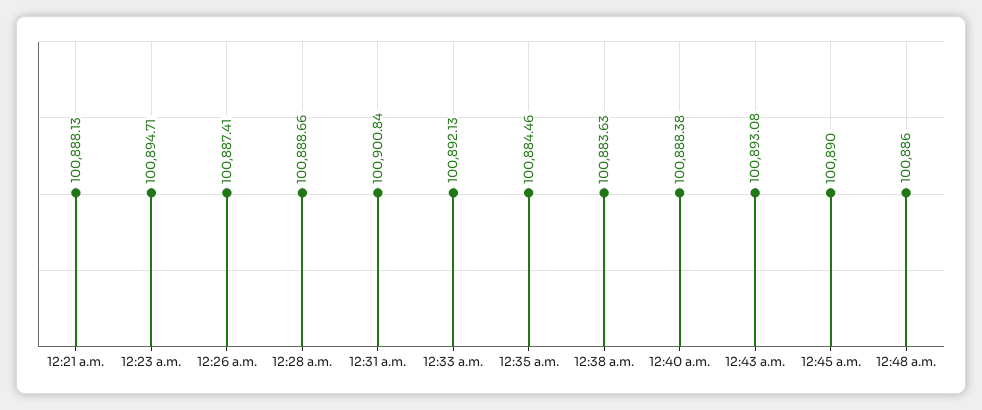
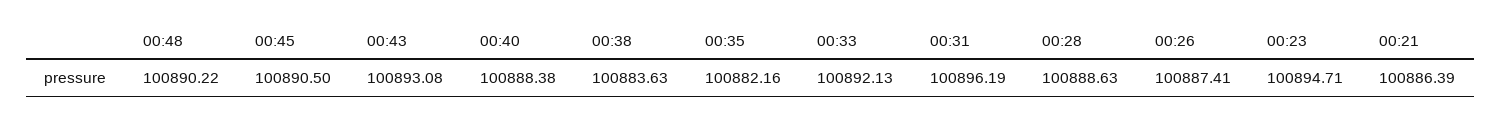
  {
-   "12:21 a.m.": 100888.13,
+   "12:21 a.m.": 100886.39,
    "12:23 a.m.": 100894.71,
    "12:26 a.m.": 100887.41,
-   "12:28 a.m.": 100888.66,
+   "12:28 a.m.": 100888.63,
-   "12:31 a.m.": 100900.84,
+   "12:31 a.m.": 100896.19,
    "12:33 a.m.": 100892.13,
-   "12:35 a.m.": 100884.46,
+   "12:35 a.m.": 100882.16,
    "12:38 a.m.": 100883.63,
    "12:40 a.m.": 100888.38,
    "12:43 a.m.": 100893.08,
-   "12:45 a.m.": 100890,
+   "12:45 a.m.": 100890.5,
-   "12:48 a.m.": 100886
+   "12:48 a.m.": 100890.22
  }

